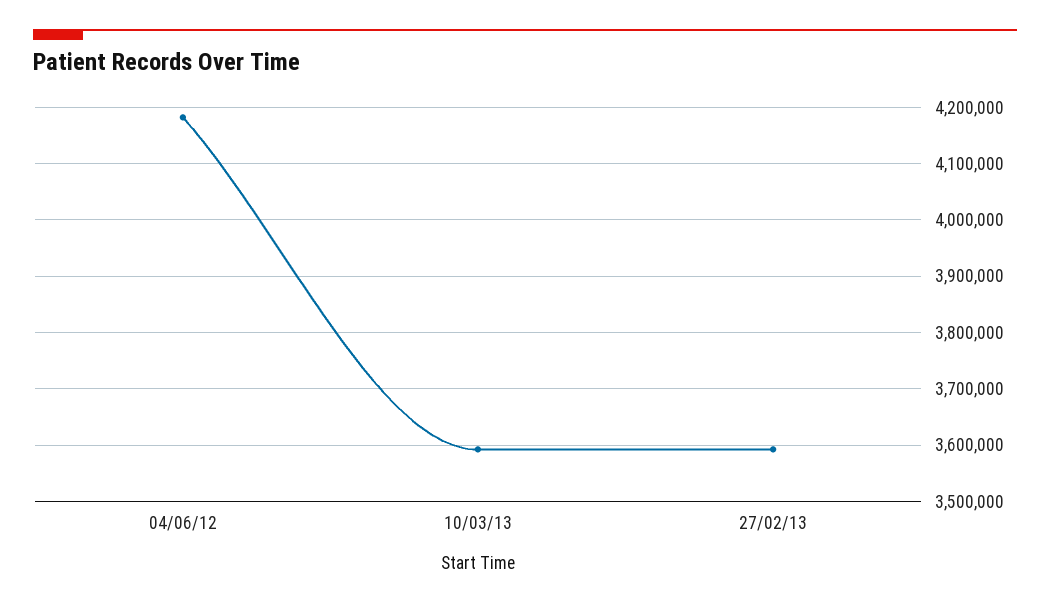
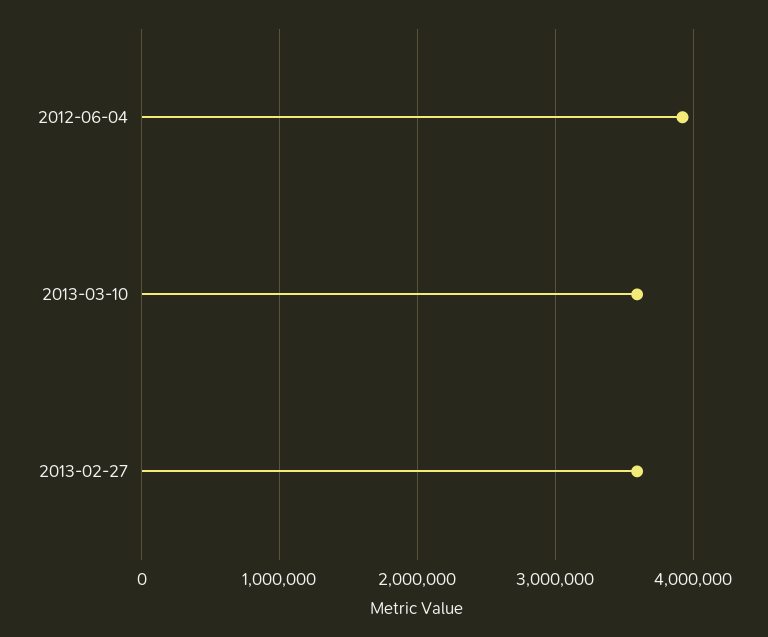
  {
-   "04/06/12": 4180000,
+   "04/06/12": 3900000,
    "10/03/13": 3600000,
    "27/02/13": 3600000
  }

